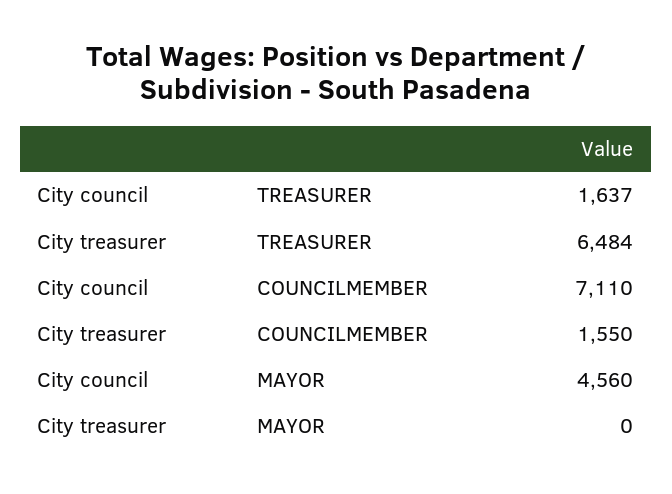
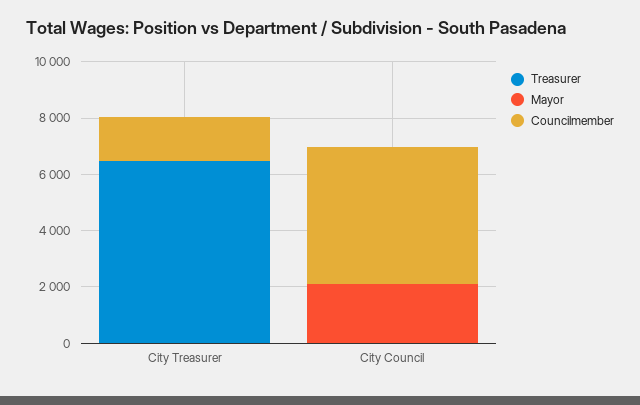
  {
    "TREASURER": {
-     "City council": 1637,
+     "City council": 0,
      "City treasurer": 6484
    },
    "COUNCILMEMBER": {
-     "City council": 7110,
+     "City council": 5000,
      "City treasurer": 1550
    },
    "MAYOR": {
-     "City council": 4560,
+     "City council": 2000,
      "City treasurer": 0
    }
  }

